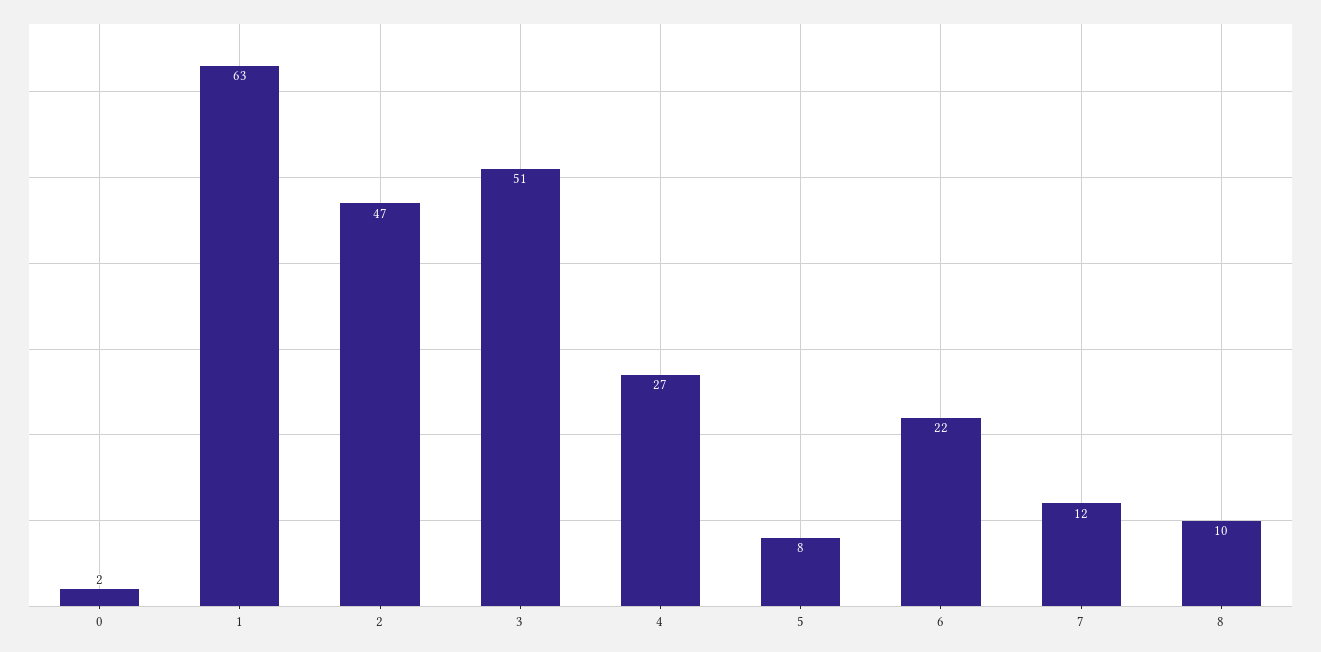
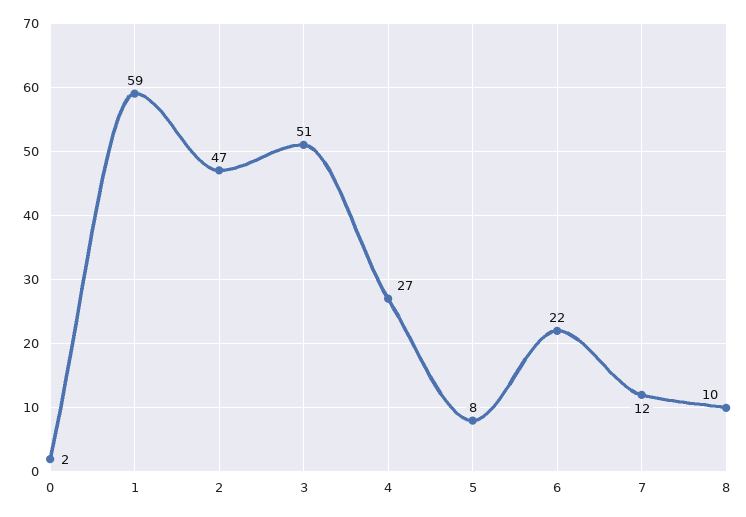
  {
    "0": 2,
-   "1": 63,
+   "1": 59,
    "2": 47,
    "3": 51,
    "4": 27,
    "5": 8,
    "6": 22,
    "7": 12,
    "8": 10
  }

